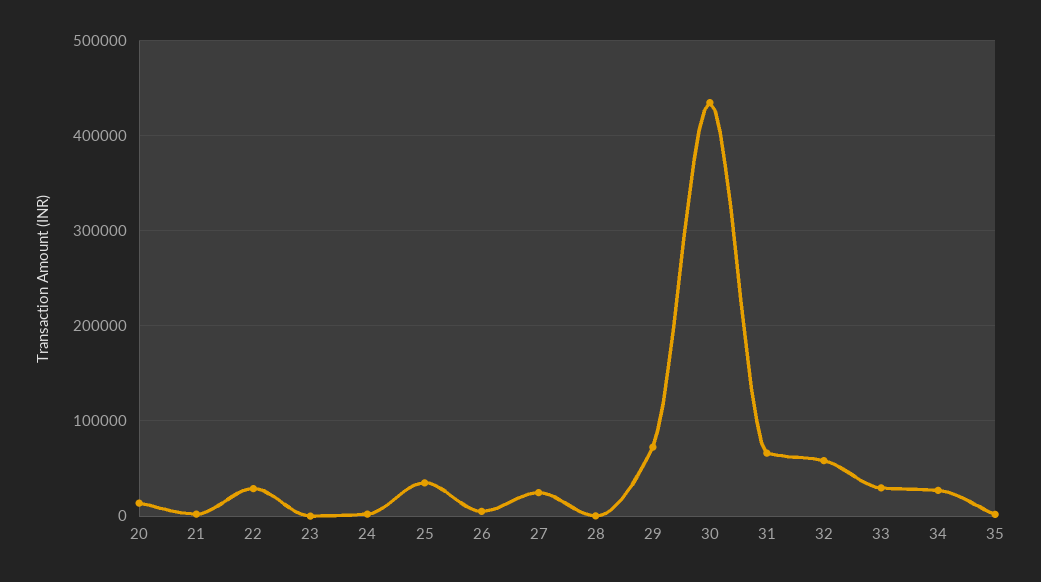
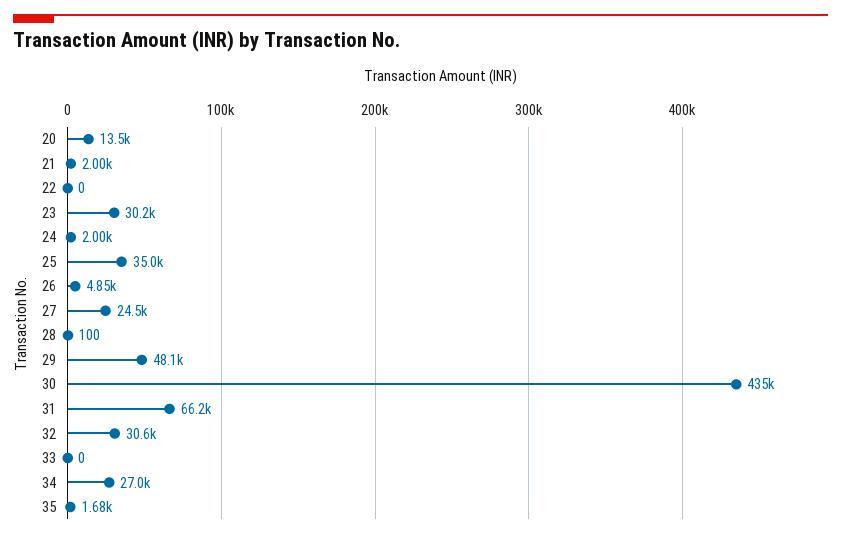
  {
    "20": 13500,
    "21": 2000,
-   "22": 30000,
+   "22": 0,
-   "23": 0,
+   "23": 30200,
    "24": 2000,
    "25": 35000,
    "26": 4850,
    "27": 24500,
    "28": 100,
-   "29": 70000,
+   "29": 48100,
    "30": 435000,
    "31": 66200,
-   "32": 60000,
+   "32": 30600,
-   "33": 30000,
+   "33": 0,
    "34": 27000,
    "35": 1680
  }

